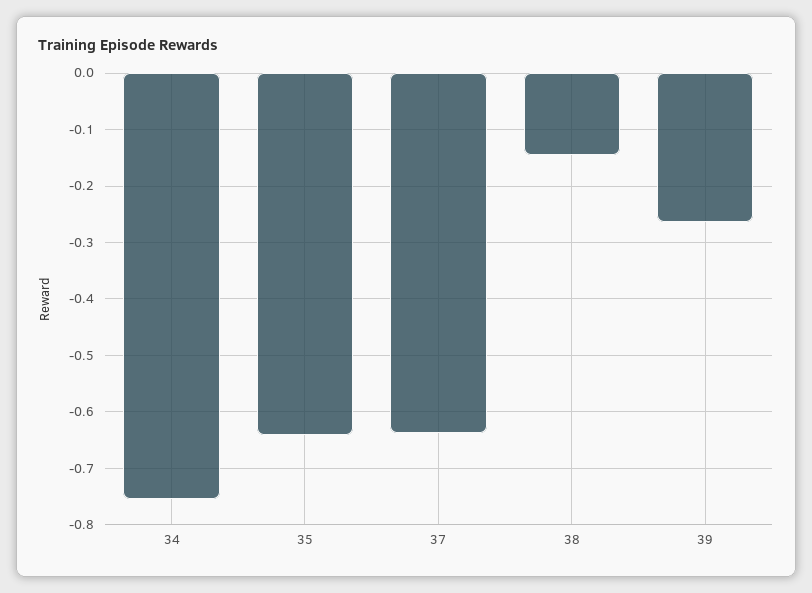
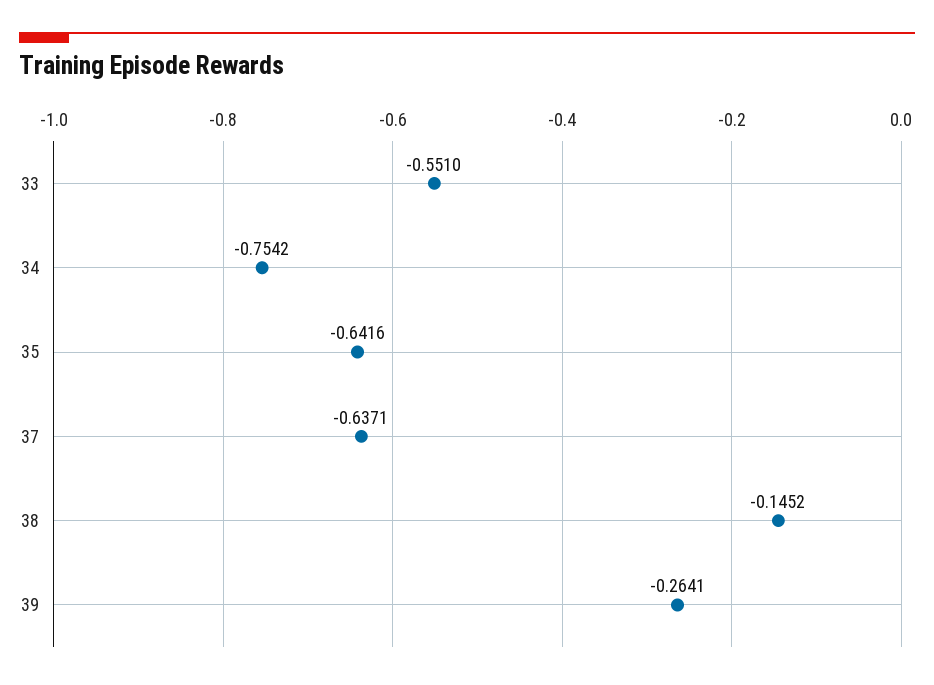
  {
    "34": -0.7542,
    "35": -0.6416,
    "37": -0.6371,
    "38": -0.1452,
-   "39": -0.2641
+   "39": -0.2641,
+   "33": -0.551
  }

